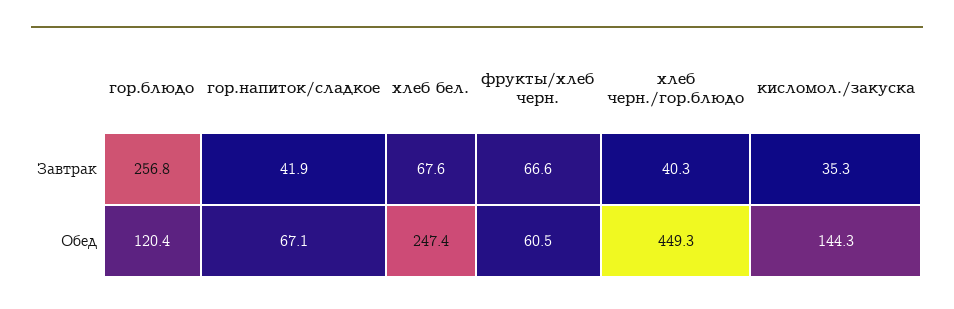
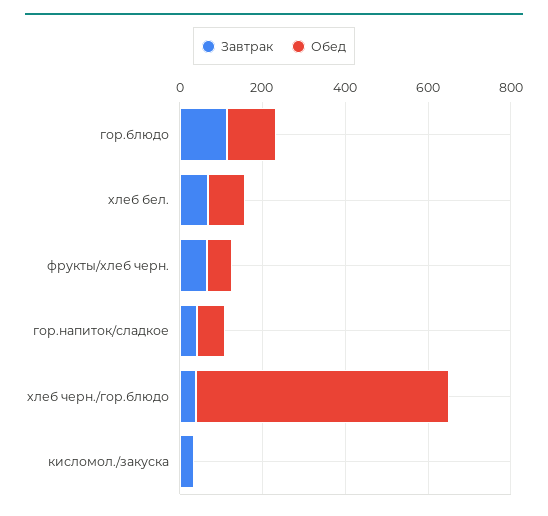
  {
    "Завтрак": {
-     "гор.блюдо": 256.8,
+     "гор.блюдо": 100,
      "гор.напиток/сладкое": 41.9,
      "хлеб бел.": 67.6,
      "фрукты/хлеб черн.": 66.6,
      "хлеб черн./гор.блюдо": 40.3,
      "кисломол./закуска": 35.3
    },
    "Обед": {
      "гор.блюдо": 120.4,
      "гор.напиток/сладкое": 67.1,
-     "хлеб бел.": 247.4,
+     "хлеб бел.": 100,
      "фрукты/хлеб черн.": 60.5,
-     "хлеб черн./гор.блюдо": 449.3,
+     "хлеб черн./гор.блюдо": 600,
-     "кисломол./закуска": 144.3
+     "кисломол./закуска": 0
    }
  }

